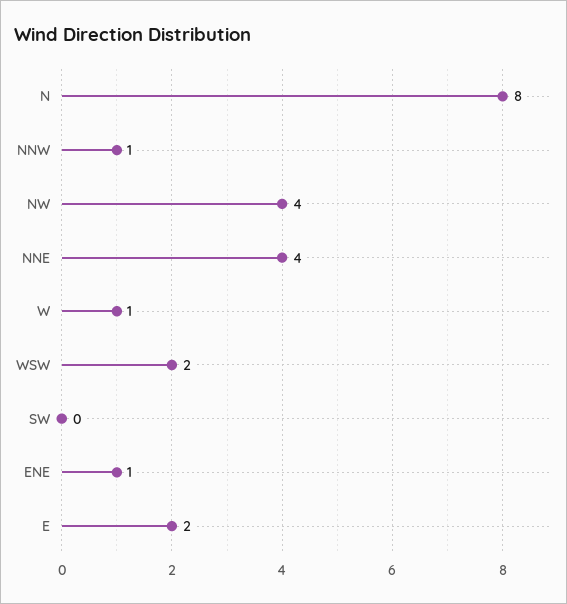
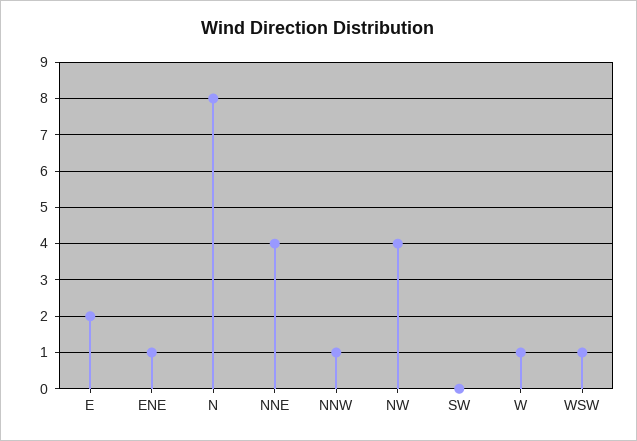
  {
    "N": 8,
    "NNW": 1,
    "NW": 4,
    "NNE": 4,
    "W": 1,
-   "WSW": 2,
+   "WSW": 1,
    "SW": 0,
    "ENE": 1,
    "E": 2
  }

